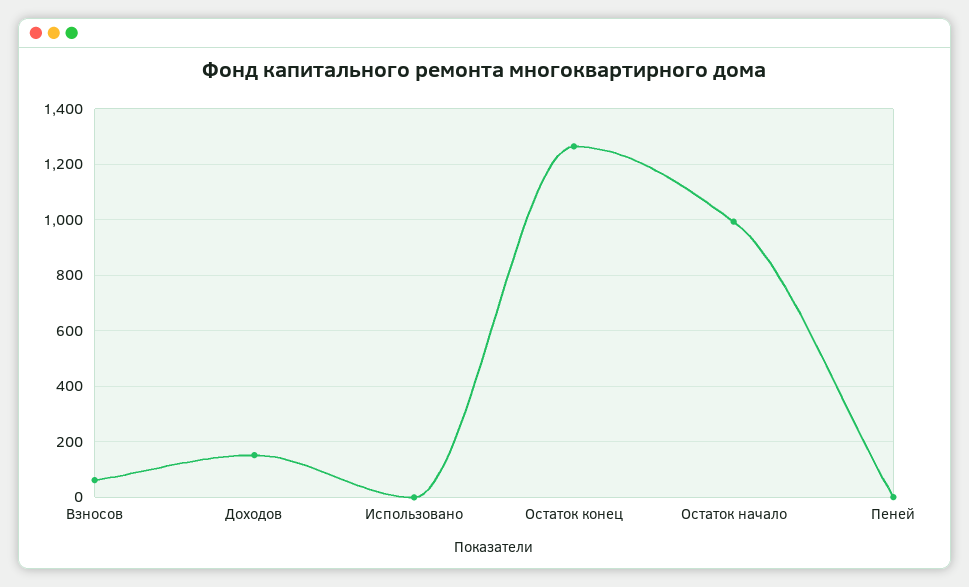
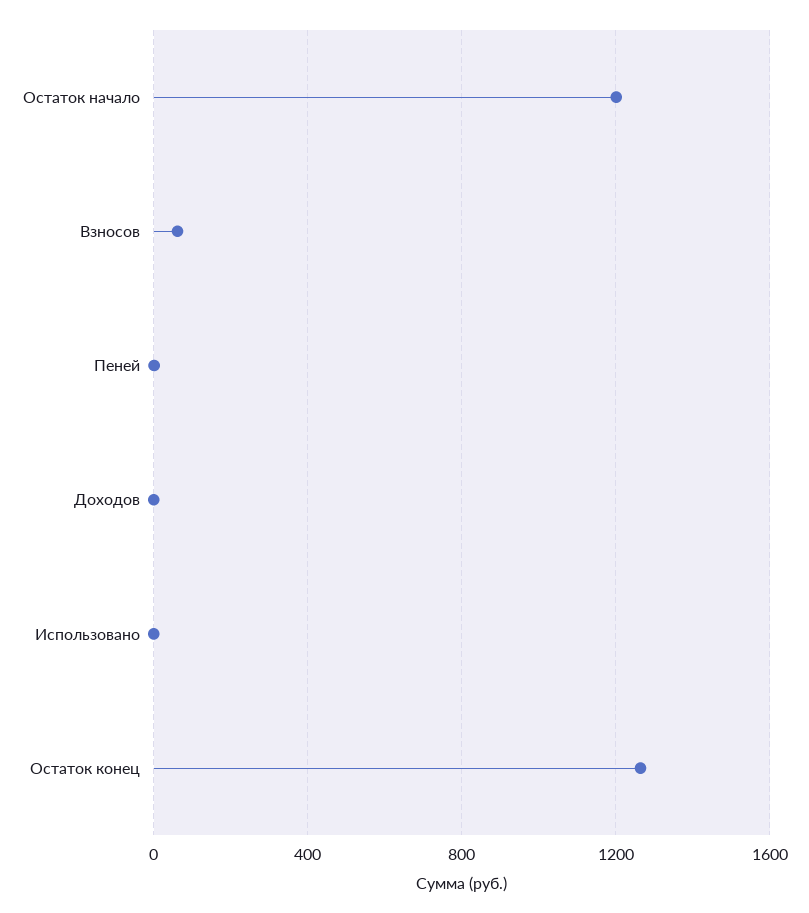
  {
    "Взносов": 50,
-   "Доходов": 150,
+   "Доходов": 0,
    "Использовано": 0,
    "Остаток конец": 1275,
-   "Остаток начало": 1000,
+   "Остаток начало": 1200,
    "Пеней": 0
  }

